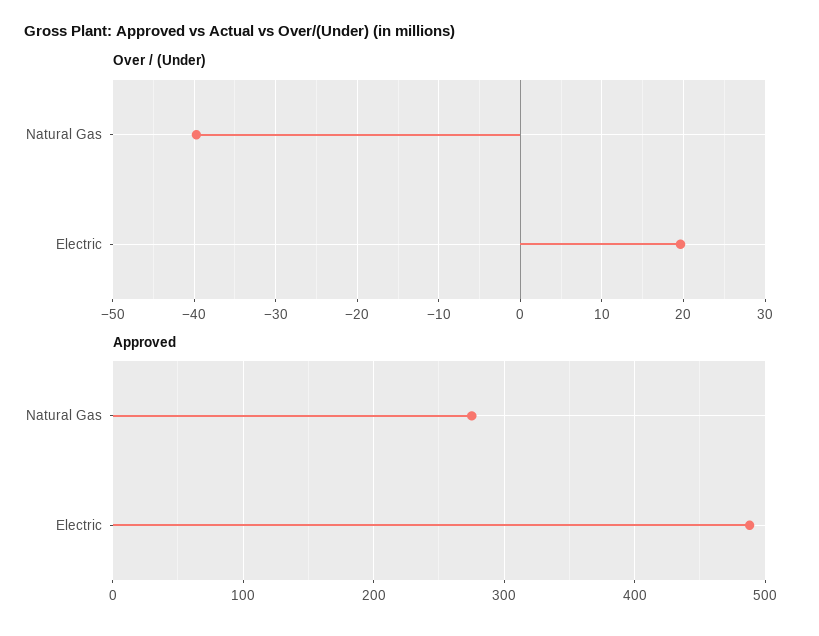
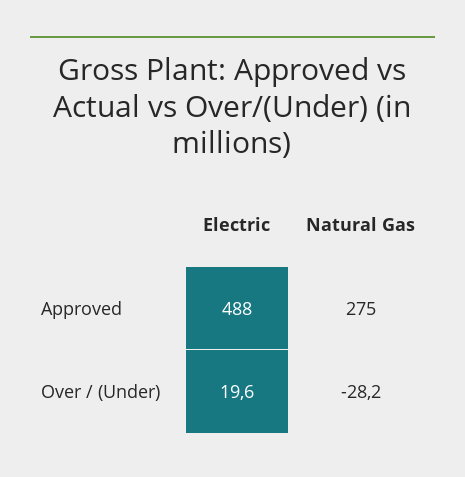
  {
    "Over / (Under)": {
-     "Natural Gas": -40,
+     "Natural Gas": -28.2,
      "Electric": 19.6
    },
    "Approved": {
      "Natural Gas": 275,
      "Electric": 488
    }
  }

